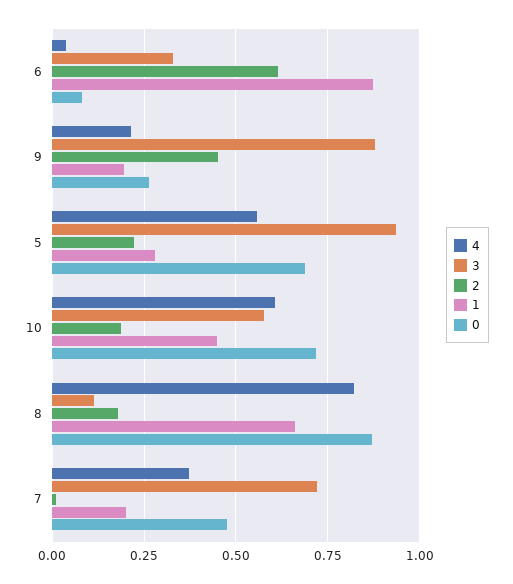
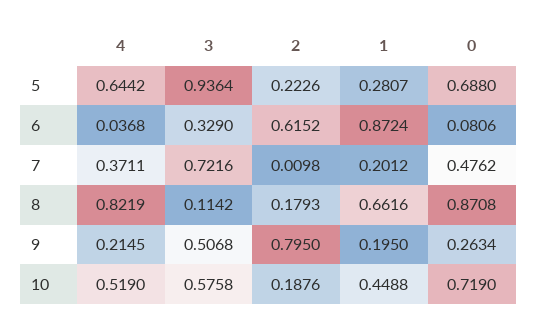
  {
    "4": {
      "6": 0.0368,
      "9": 0.2145,
-     "5": 0.55,
+     "5": 0.6442,
-     "10": 0.6,
+     "10": 0.519,
      "8": 0.8219,
      "7": 0.3711
    },
    "3": {
      "6": 0.329,
-     "9": 0.875,
+     "9": 0.5068,
      "5": 0.9364,
      "10": 0.5758,
      "8": 0.1142,
      "7": 0.7216
    },
    "2": {
      "6": 0.6152,
-     "9": 0.45,
+     "9": 0.795,
      "5": 0.2226,
      "10": 0.1876,
      "8": 0.1793,
      "7": 0.0098
    },
    "1": {
      "6": 0.8724,
      "9": 0.195,
      "5": 0.2807,
      "10": 0.4488,
      "8": 0.6616,
      "7": 0.2012
    },
    "0": {
      "6": 0.0806,
      "9": 0.2634,
      "5": 0.688,
      "10": 0.719,
      "8": 0.8708,
      "7": 0.4762
    }
  }

